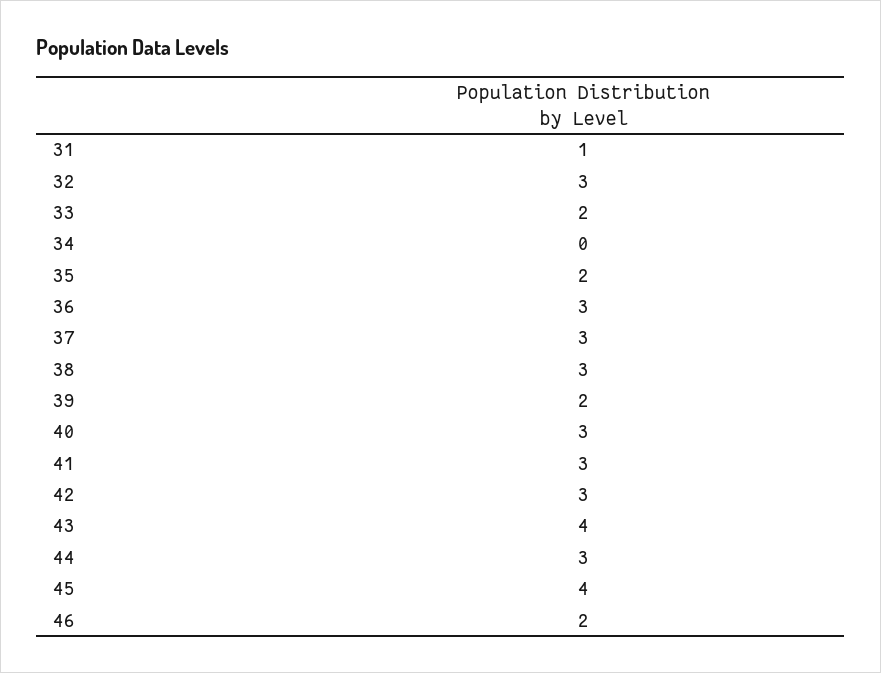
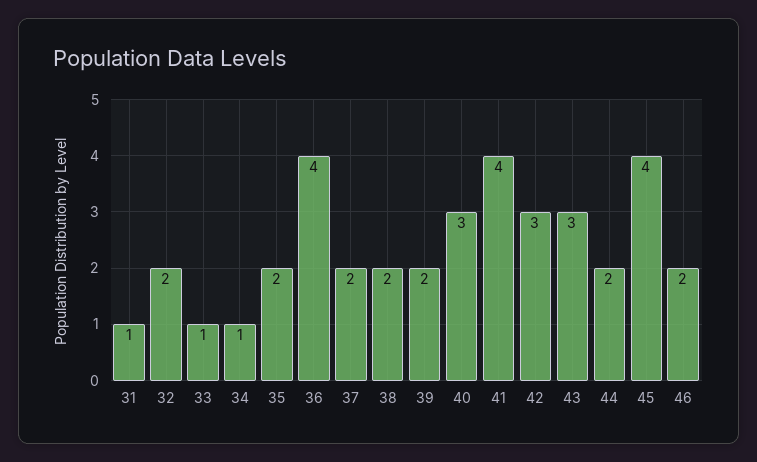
  {
    "31": 1,
-   "32": 3,
+   "32": 2,
-   "33": 2,
+   "33": 1,
-   "34": 0,
+   "34": 1,
    "35": 2,
-   "36": 3,
+   "36": 4,
-   "37": 3,
+   "37": 2,
-   "38": 3,
+   "38": 2,
    "39": 2,
    "40": 3,
-   "41": 3,
+   "41": 4,
    "42": 3,
-   "43": 4,
+   "43": 3,
-   "44": 3,
+   "44": 2,
    "45": 4,
    "46": 2
  }

